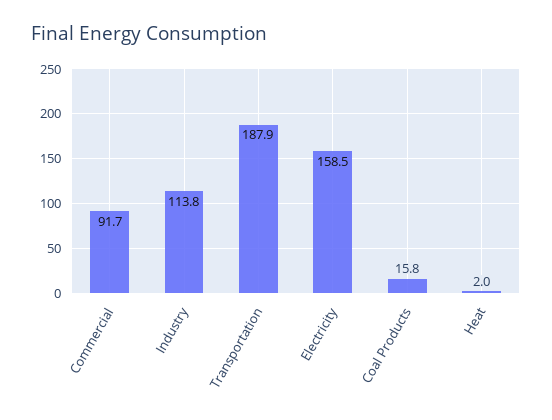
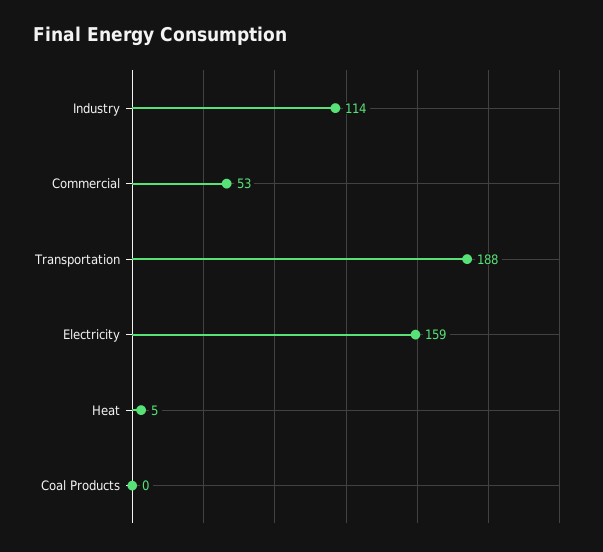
  {
-   "Commercial": 91.7,
+   "Commercial": 53,
    "Industry": 113.8,
    "Transportation": 187.9,
    "Electricity": 158.5,
-   "Coal Products": 15.8,
+   "Coal Products": 0,
-   "Heat": 2
+   "Heat": 5
  }

